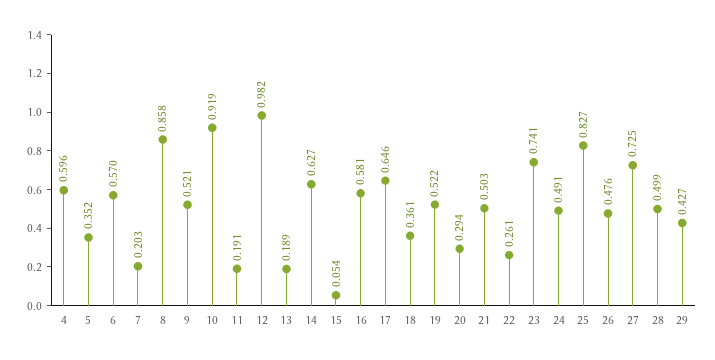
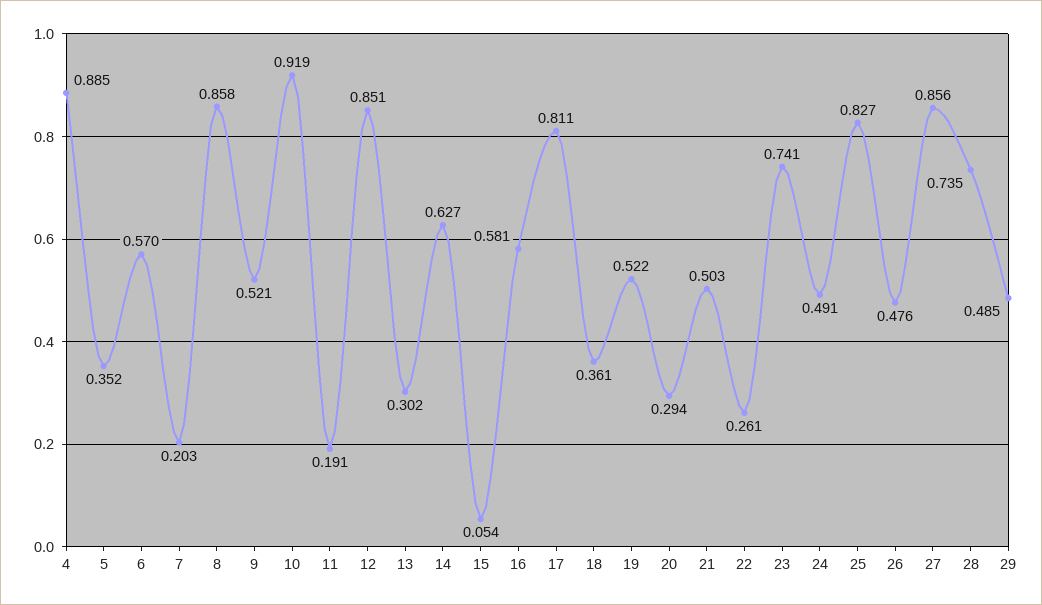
  {
-   "4": 0.596,
+   "4": 0.885,
    "5": 0.352,
    "6": 0.57,
    "7": 0.203,
    "8": 0.858,
    "9": 0.521,
    "10": 0.919,
    "11": 0.191,
-   "12": 0.982,
+   "12": 0.851,
-   "13": 0.189,
+   "13": 0.302,
    "14": 0.627,
    "15": 0.054,
    "16": 0.581,
-   "17": 0.646,
+   "17": 0.811,
    "18": 0.361,
    "19": 0.522,
    "20": 0.294,
    "21": 0.503,
    "22": 0.261,
    "23": 0.741,
    "24": 0.491,
    "25": 0.827,
    "26": 0.476,
-   "27": 0.725,
+   "27": 0.856,
-   "28": 0.499,
+   "28": 0.735,
-   "29": 0.427
+   "29": 0.485
  }

